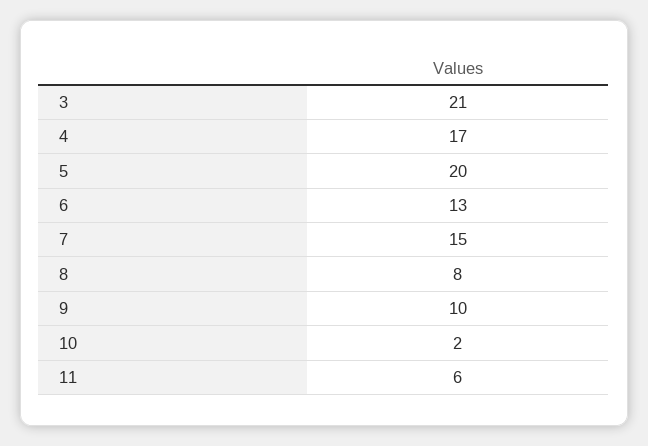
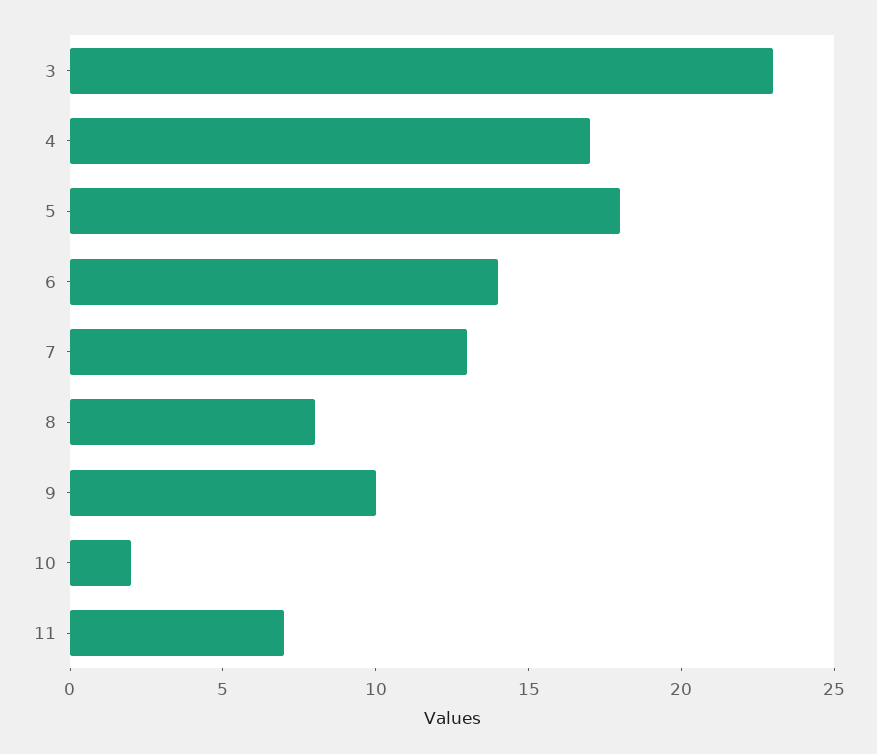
  {
-   "3": 21,
+   "3": 23,
    "4": 17,
-   "5": 20,
+   "5": 18,
-   "6": 13,
+   "6": 14,
-   "7": 15,
+   "7": 13,
    "8": 8,
    "9": 10,
    "10": 2,
-   "11": 6
+   "11": 7
  }

